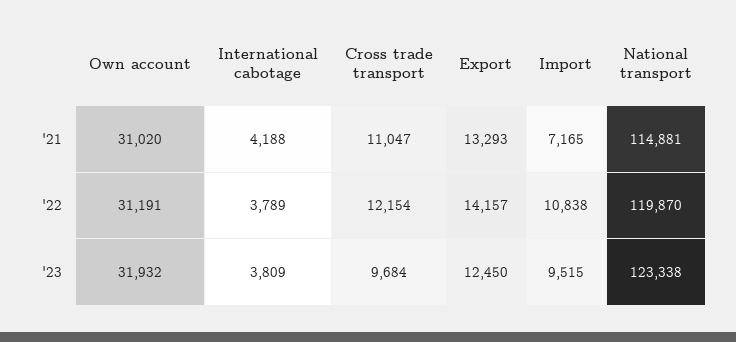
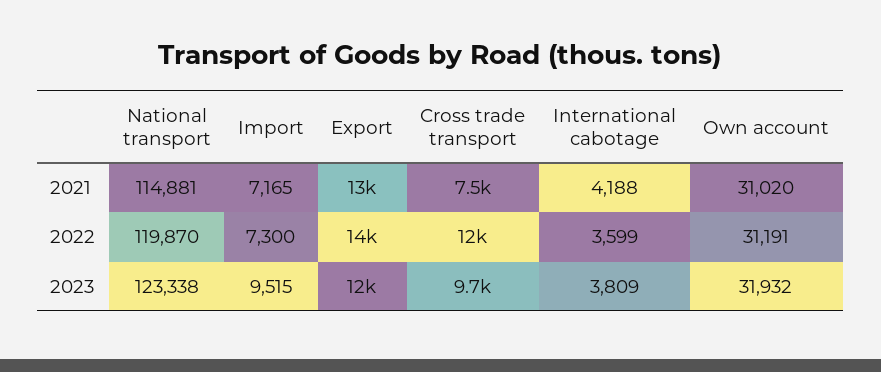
  {
    "Own account": {
      "'21": 31020,
      "'22": 31191,
      "'23": 31932
    },
    "International cabotage": {
      "'21": 4188,
-     "'22": 3789,
+     "'22": 3599,
      "'23": 3809
    },
    "Cross trade transport": {
-     "'21": 11047,
+     "'21": 7500,
      "'22": 12154,
      "'23": 9684
    },
    "Export": {
      "'21": 13293,
      "'22": 14157,
      "'23": 12450
    },
    "Import": {
      "'21": 7165,
-     "'22": 10838,
+     "'22": 7300,
      "'23": 9515
    },
    "National transport": {
      "'21": 114881,
      "'22": 119870,
      "'23": 123338
    }
  }

